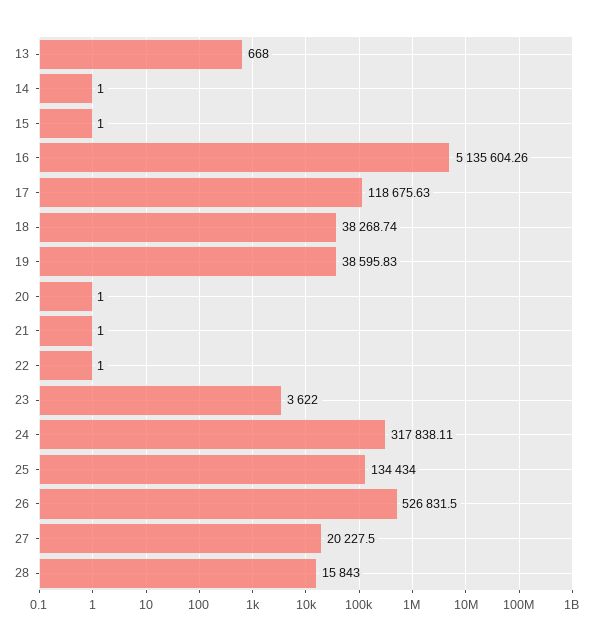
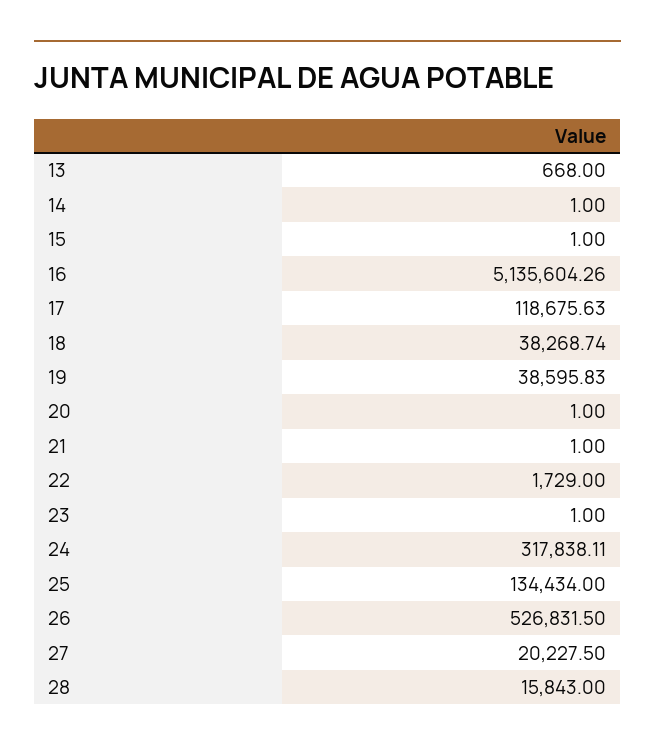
  {
    "13": 668,
    "14": 1,
    "15": 1,
    "16": 5135604.26,
    "17": 118675.63,
    "18": 38268.74,
    "19": 38595.83,
    "20": 1,
    "21": 1,
-   "22": 1,
+   "22": 1729,
-   "23": 3622,
+   "23": 1,
    "24": 317838.11,
    "25": 134434,
    "26": 526831.5,
    "27": 20227.5,
    "28": 15843
  }

